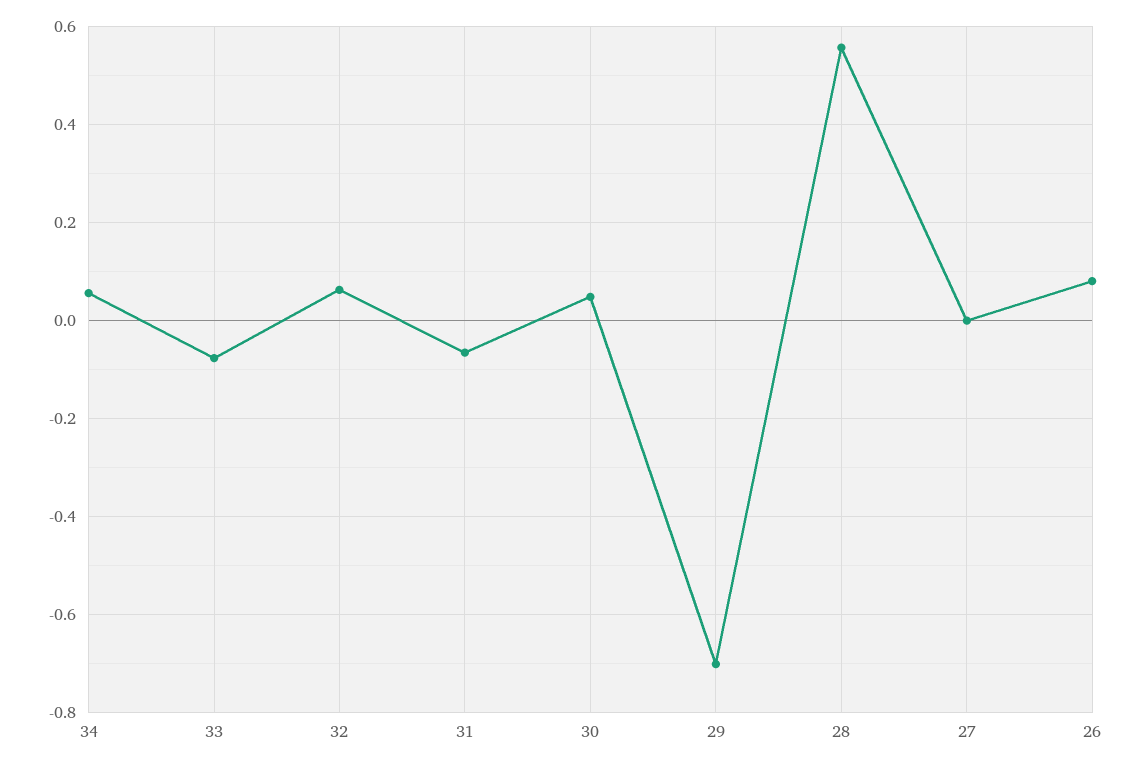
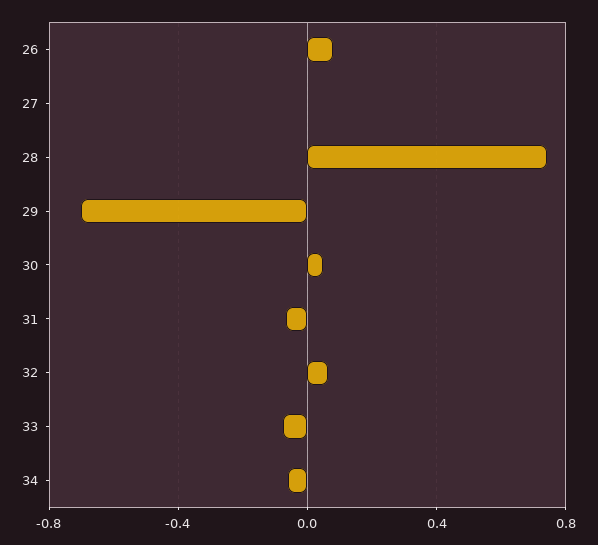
  {
-   "34": 0.06,
+   "34": -0.05,
    "33": -0.08,
    "32": 0.06,
    "31": -0.06,
    "30": 0.04,
    "29": -0.7,
-   "28": 0.56,
+   "28": 0.75,
    "27": 0,
    "26": 0.08
  }

